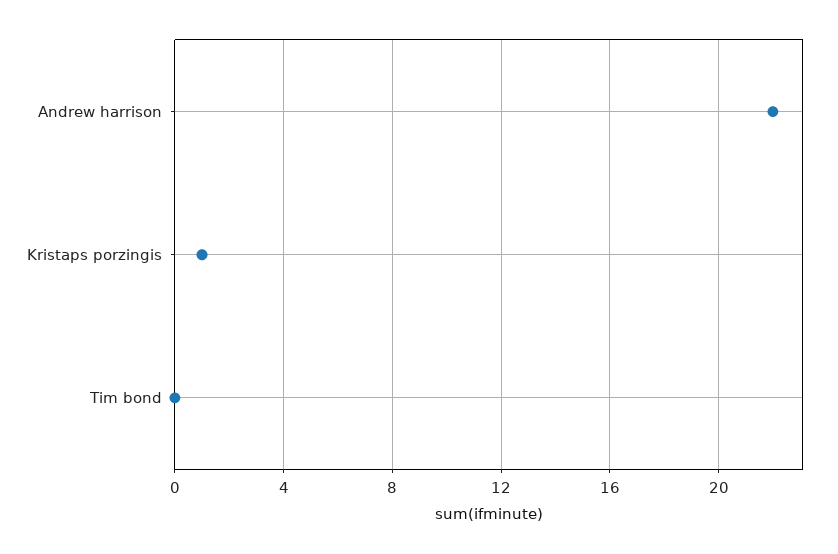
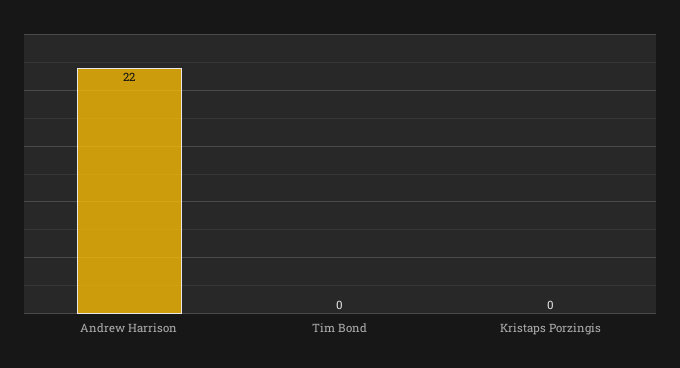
  {
    "Andrew harrison": 22,
-   "Kristaps porzingis": 1,
+   "Kristaps porzingis": 0,
    "Tim bond": 0
  }

